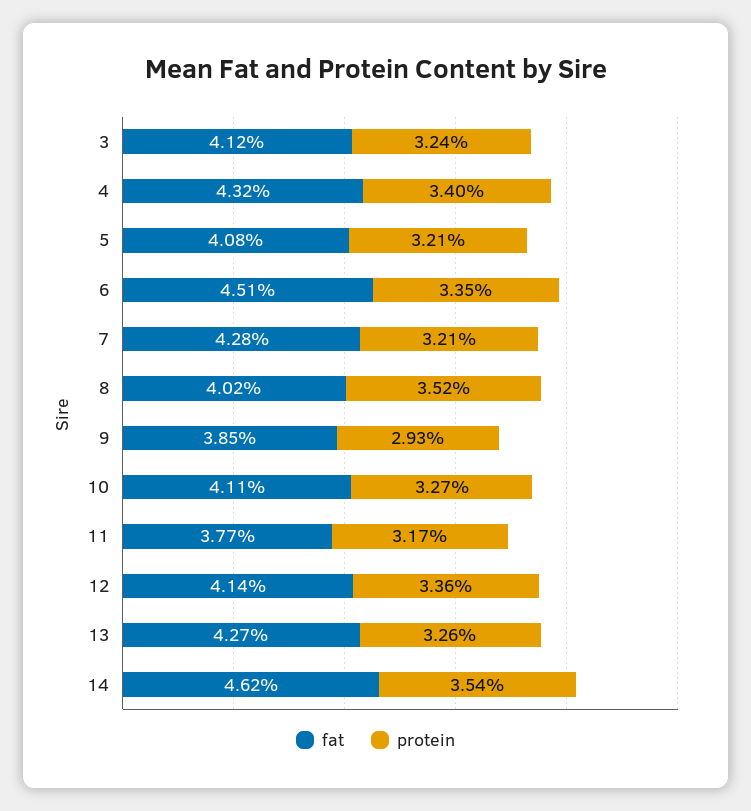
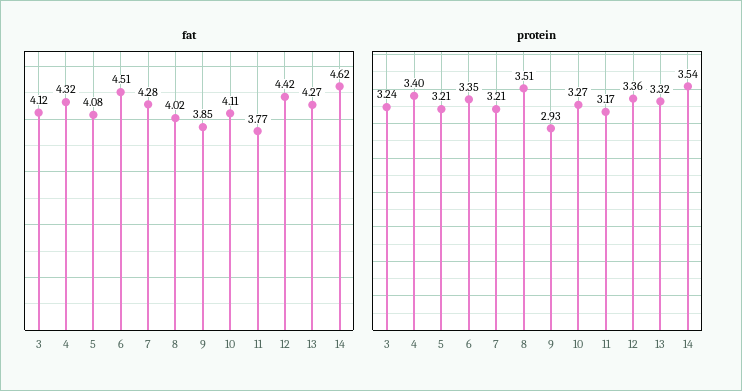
  {
    "fat": {
      "3": 4.12,
      "4": 4.32,
      "5": 4.08,
      "6": 4.51,
      "7": 4.28,
      "8": 4.02,
      "9": 3.85,
      "10": 4.11,
      "11": 3.77,
-     "12": 4.14,
+     "12": 4.42,
      "13": 4.27,
      "14": 4.62
    },
    "protein": {
      "3": 3.24,
      "4": 3.4,
      "5": 3.21,
      "6": 3.35,
      "7": 3.21,
-     "8": 3.52,
+     "8": 3.51,
      "9": 2.93,
      "10": 3.27,
      "11": 3.17,
      "12": 3.36,
-     "13": 3.26,
+     "13": 3.32,
      "14": 3.54
    }
  }

